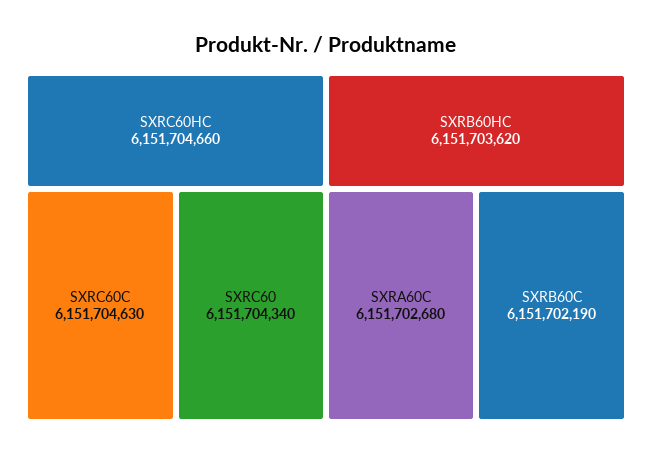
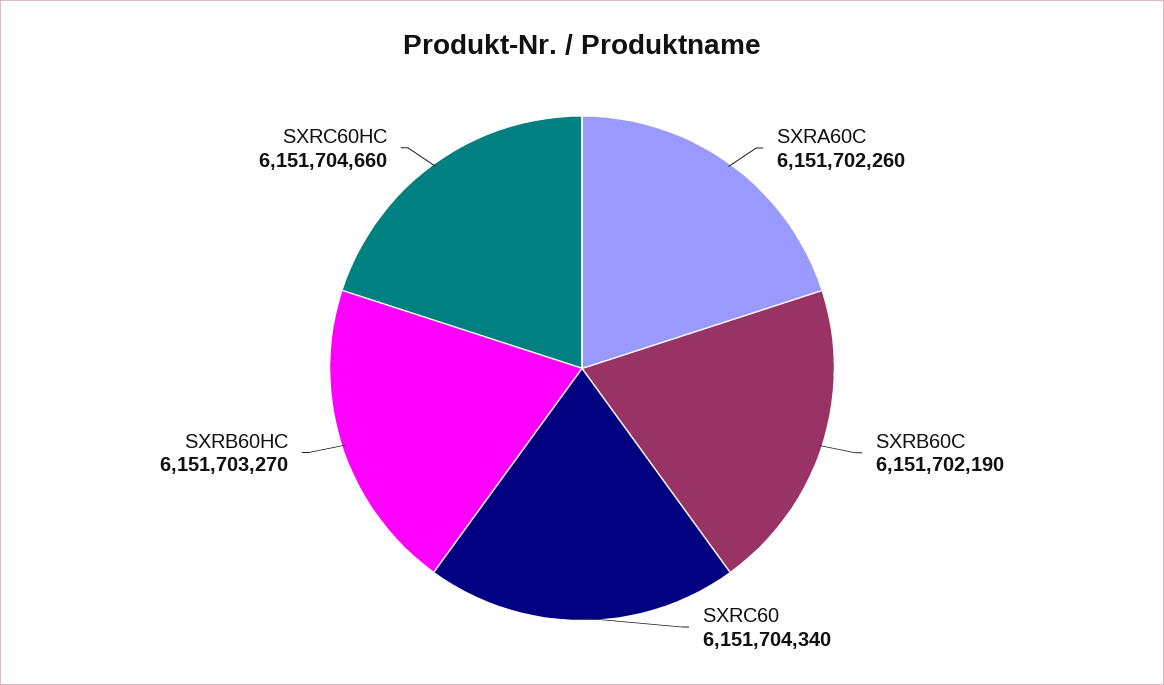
  {
    "SXRC60HC": 6151704660,
-   "SXRC60C": 6151704630,
    "SXRC60": 6151704340,
-   "SXRB60HC": 6151703620,
+   "SXRB60HC": 6151703270,
-   "SXRA60C": 6151702680,
+   "SXRA60C": 6151702260,
    "SXRB60C": 6151702190
  }

